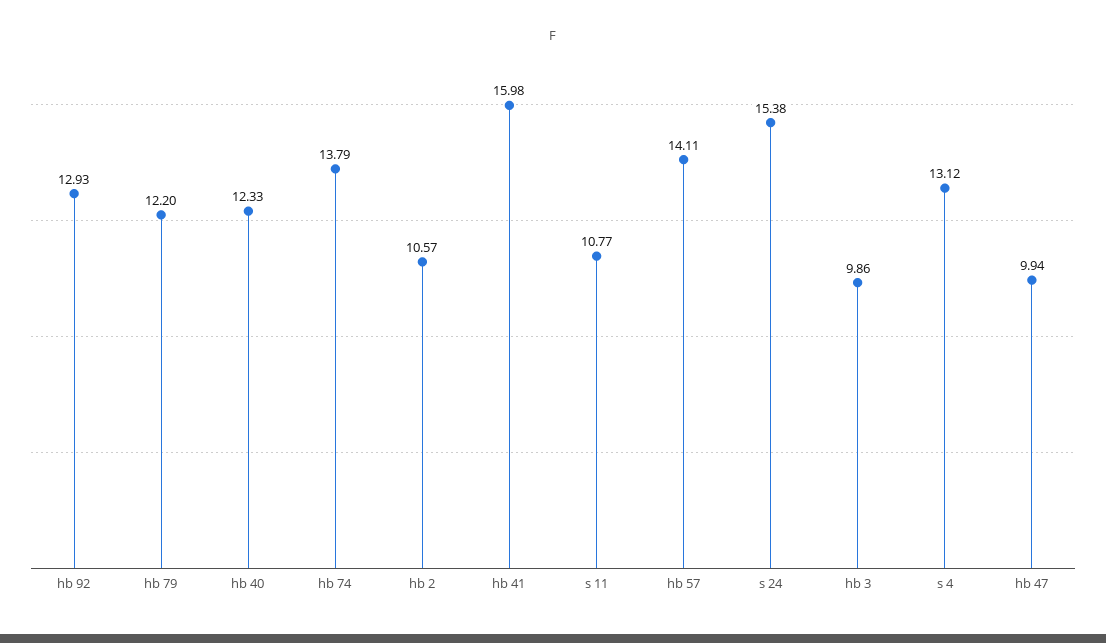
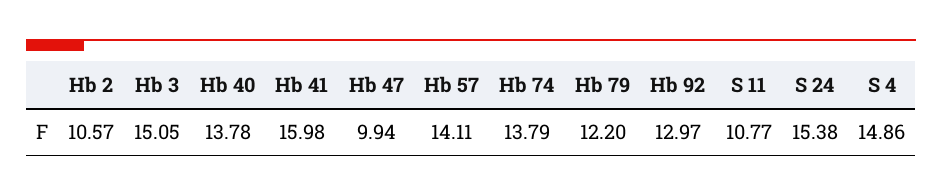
  {
-   "hb 92": 12.93,
+   "hb 92": 12.97,
    "hb 79": 12.2,
-   "hb 40": 12.33,
+   "hb 40": 13.78,
    "hb 74": 13.79,
    "hb 2": 10.57,
    "hb 41": 15.98,
    "s 11": 10.77,
    "hb 57": 14.11,
    "s 24": 15.38,
-   "hb 3": 9.86,
+   "hb 3": 15.05,
-   "s 4": 13.12,
+   "s 4": 14.86,
    "hb 47": 9.94
  }

